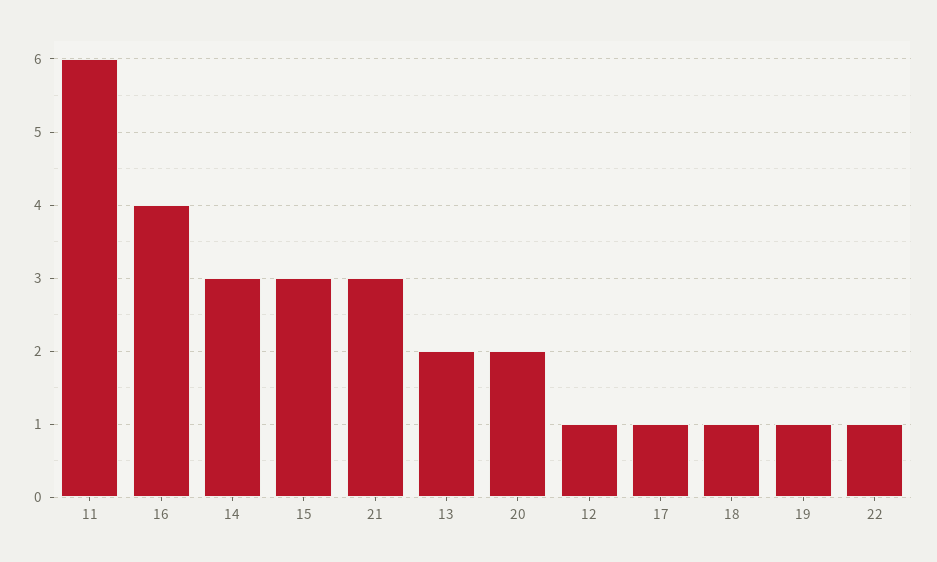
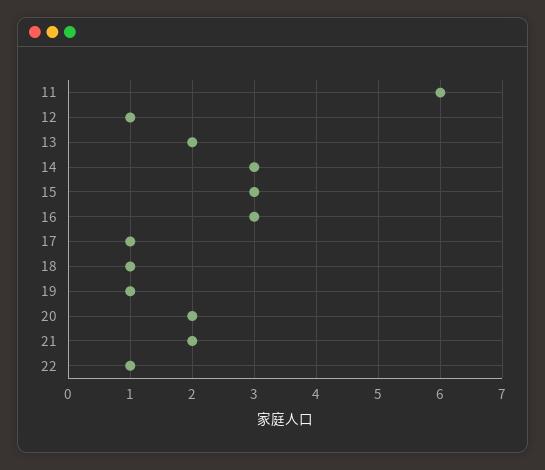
  {
    "11": 6,
-   "16": 4,
+   "16": 3,
    "14": 3,
    "15": 3,
-   "21": 3,
+   "21": 2,
    "13": 2,
    "20": 2,
    "12": 1,
    "17": 1,
    "18": 1,
    "19": 1,
    "22": 1
  }

